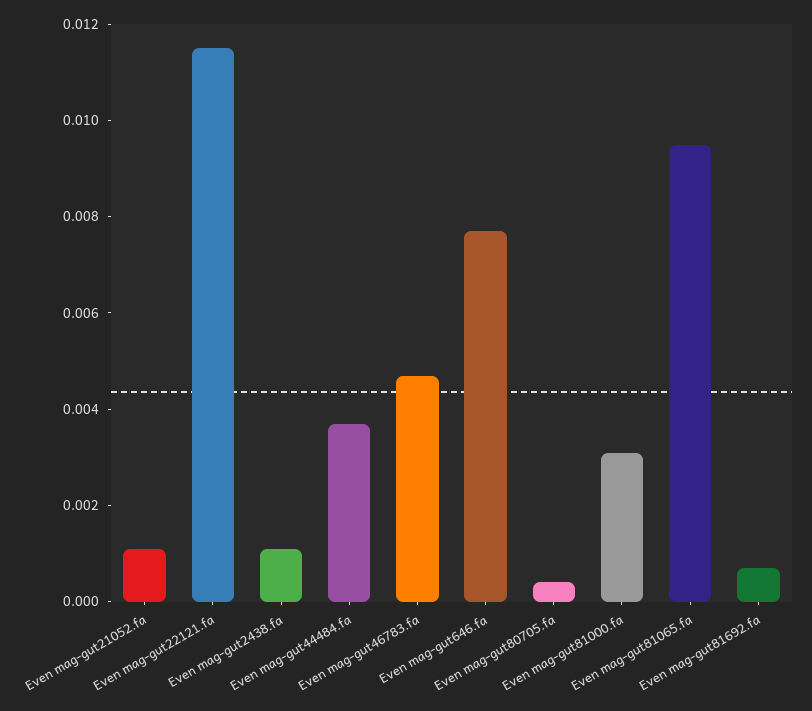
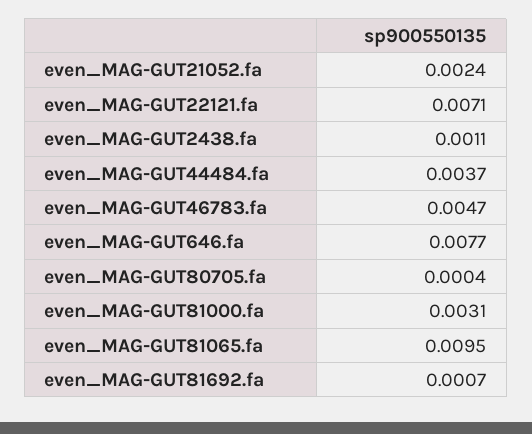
  {
-   "Even mag-gut21052.fa": 0.001,
+   "Even mag-gut21052.fa": 0.0024,
-   "Even mag-gut22121.fa": 0.0115,
+   "Even mag-gut22121.fa": 0.0071,
    "Even mag-gut2438.fa": 0.0011,
    "Even mag-gut44484.fa": 0.0037,
    "Even mag-gut46783.fa": 0.0047,
    "Even mag-gut646.fa": 0.0077,
    "Even mag-gut80705.fa": 0.0004,
    "Even mag-gut81000.fa": 0.0031,
    "Even mag-gut81065.fa": 0.0095,
    "Even mag-gut81692.fa": 0.0007
  }

